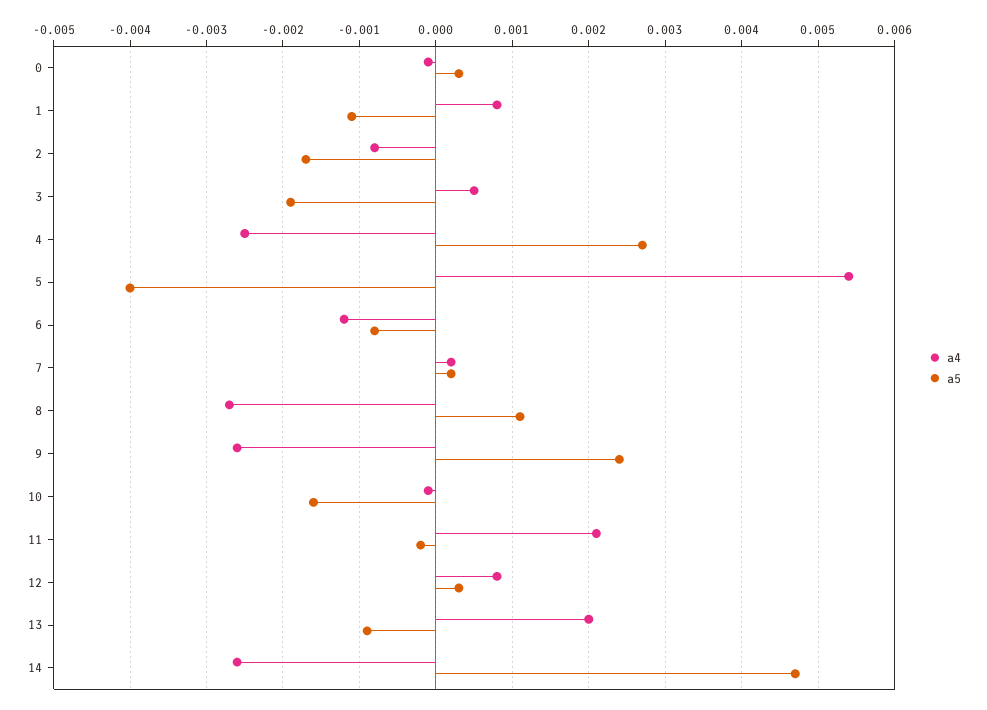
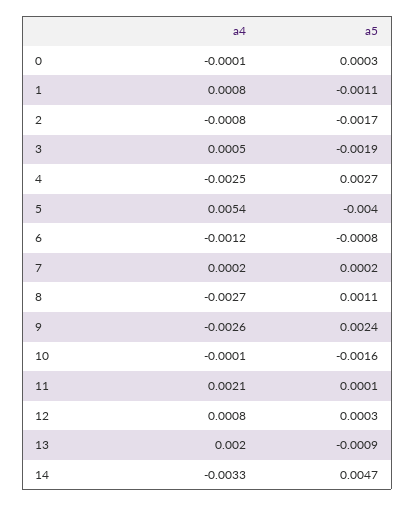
  {
    "a4": {
      "0": -0.0001,
      "1": 0.0008,
      "2": -0.0008,
      "3": 0.0005,
      "4": -0.0025,
      "5": 0.0054,
      "6": -0.0012,
      "7": 0.0002,
      "8": -0.0027,
      "9": -0.0026,
      "10": -0.0001,
      "11": 0.0021,
      "12": 0.0008,
      "13": 0.002,
-     "14": -0.0026
+     "14": -0.0033
    },
    "a5": {
      "0": 0.0003,
      "1": -0.0011,
      "2": -0.0017,
      "3": -0.0019,
      "4": 0.0027,
      "5": -0.004,
      "6": -0.0008,
      "7": 0.0002,
      "8": 0.0011,
      "9": 0.0024,
      "10": -0.0016,
-     "11": -0.0002,
+     "11": 0.0001,
      "12": 0.0003,
      "13": -0.0009,
      "14": 0.0047
    }
  }

